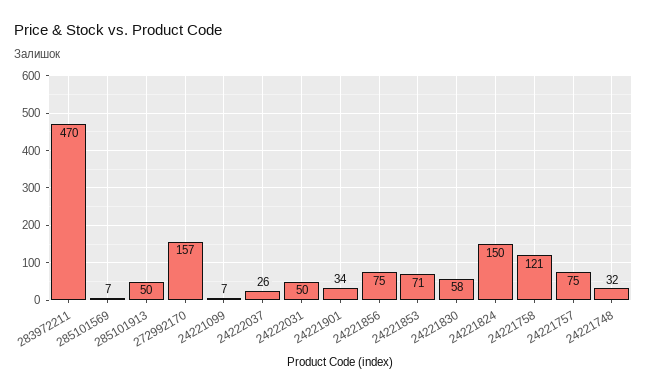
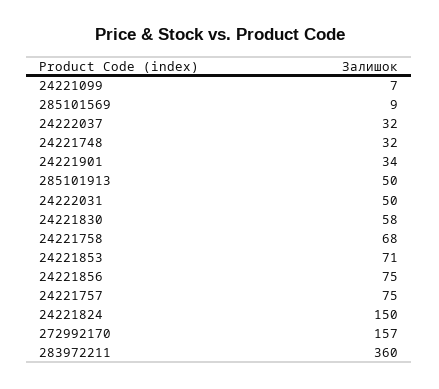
  {
-   "283972211": 470,
+   "283972211": 360,
-   "285101569": 7,
+   "285101569": 9,
    "285101913": 50,
    "272992170": 157,
    "24221099": 7,
-   "24222037": 26,
+   "24222037": 32,
    "24222031": 50,
    "24221901": 34,
    "24221856": 75,
    "24221853": 71,
    "24221830": 58,
    "24221824": 150,
-   "24221758": 121,
+   "24221758": 68,
    "24221757": 75,
    "24221748": 32
  }

